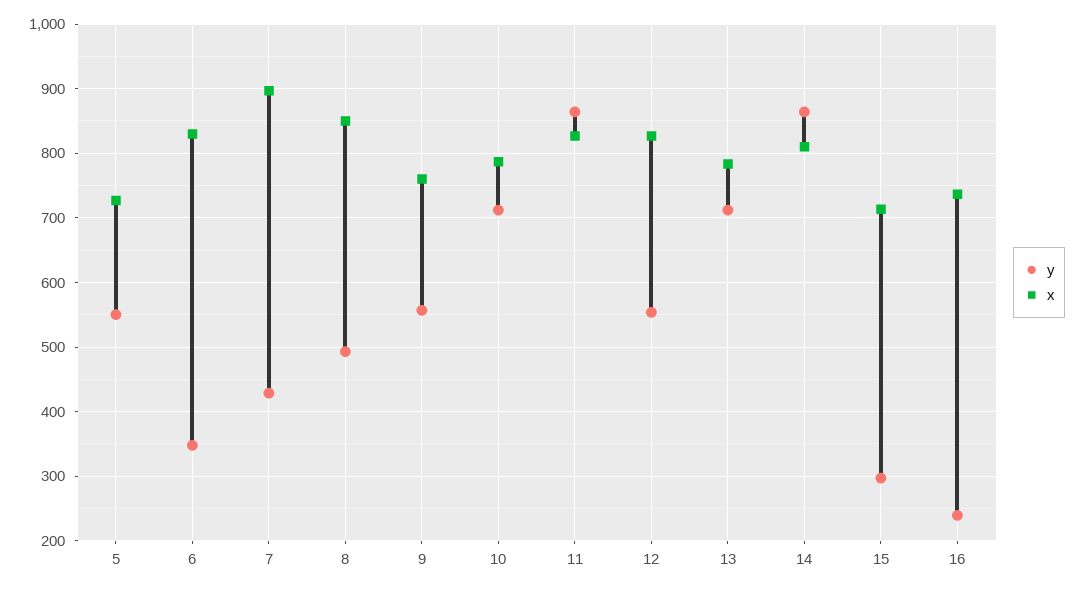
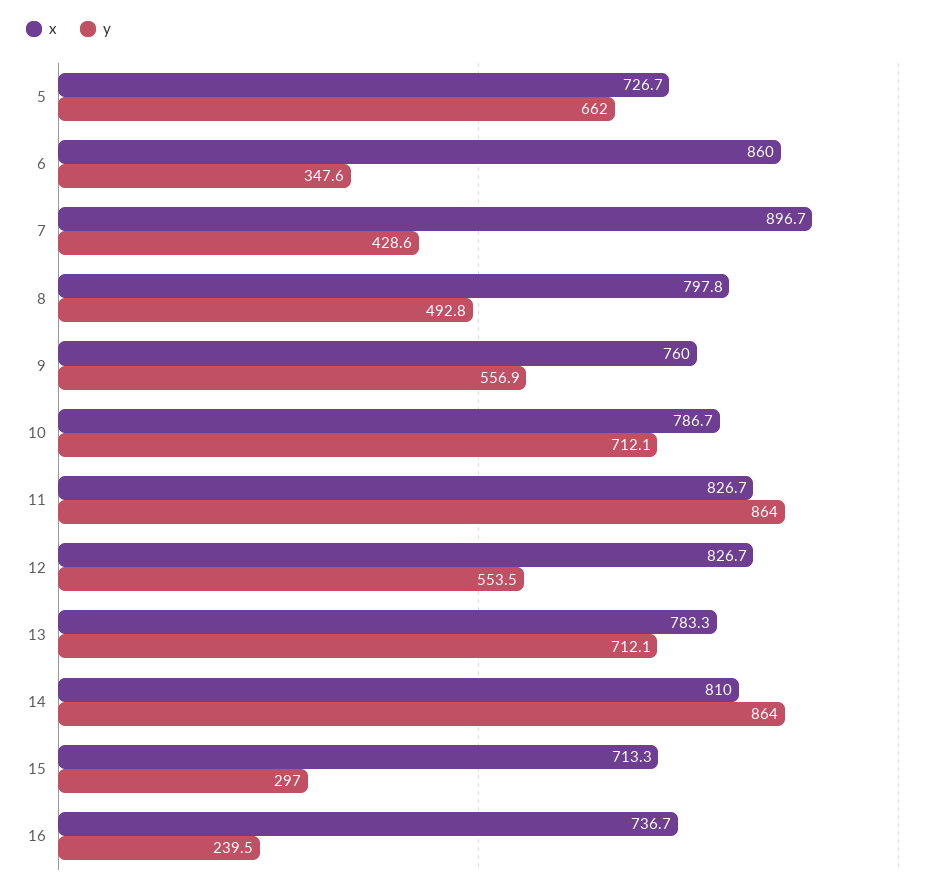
  {
    "y": {
-     "5": 550,
+     "5": 662,
      "6": 347.6,
      "7": 428.6,
      "8": 492.8,
      "9": 556.9,
      "10": 712.1,
      "11": 864,
      "12": 553.5,
      "13": 712.1,
      "14": 864,
      "15": 297,
      "16": 239.5
    },
    "x": {
      "5": 726.7,
-     "6": 830,
+     "6": 860,
      "7": 896.7,
-     "8": 850,
+     "8": 797.8,
      "9": 760,
      "10": 786.7,
      "11": 826.7,
      "12": 826.7,
      "13": 783.3,
      "14": 810,
      "15": 713.3,
      "16": 736.7
    }
  }

